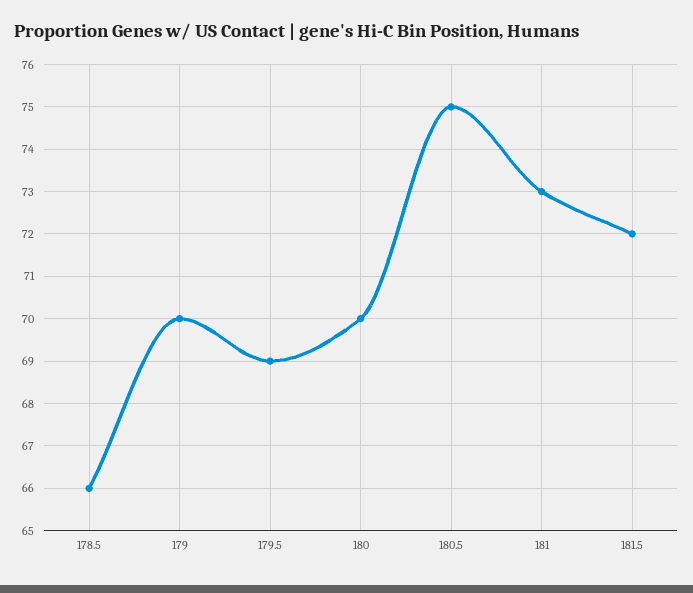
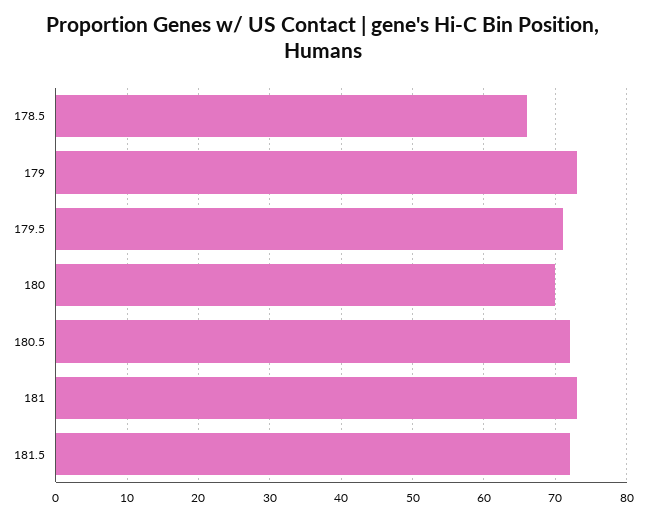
  {
    "178.5": 66,
-   "179": 70,
+   "179": 73,
-   "179.5": 69,
+   "179.5": 71,
    "180": 70,
-   "180.5": 75,
+   "180.5": 72,
    "181": 73,
    "181.5": 72
  }

